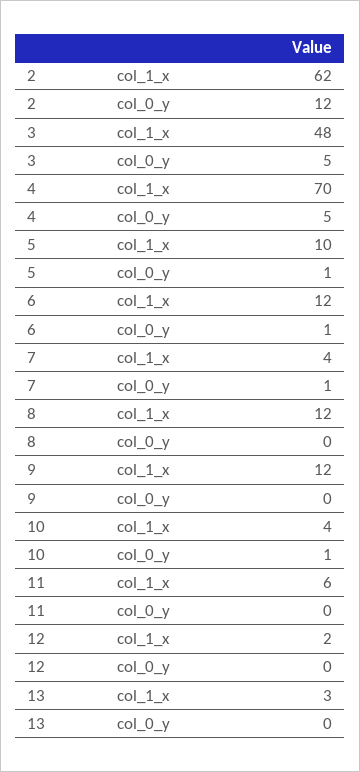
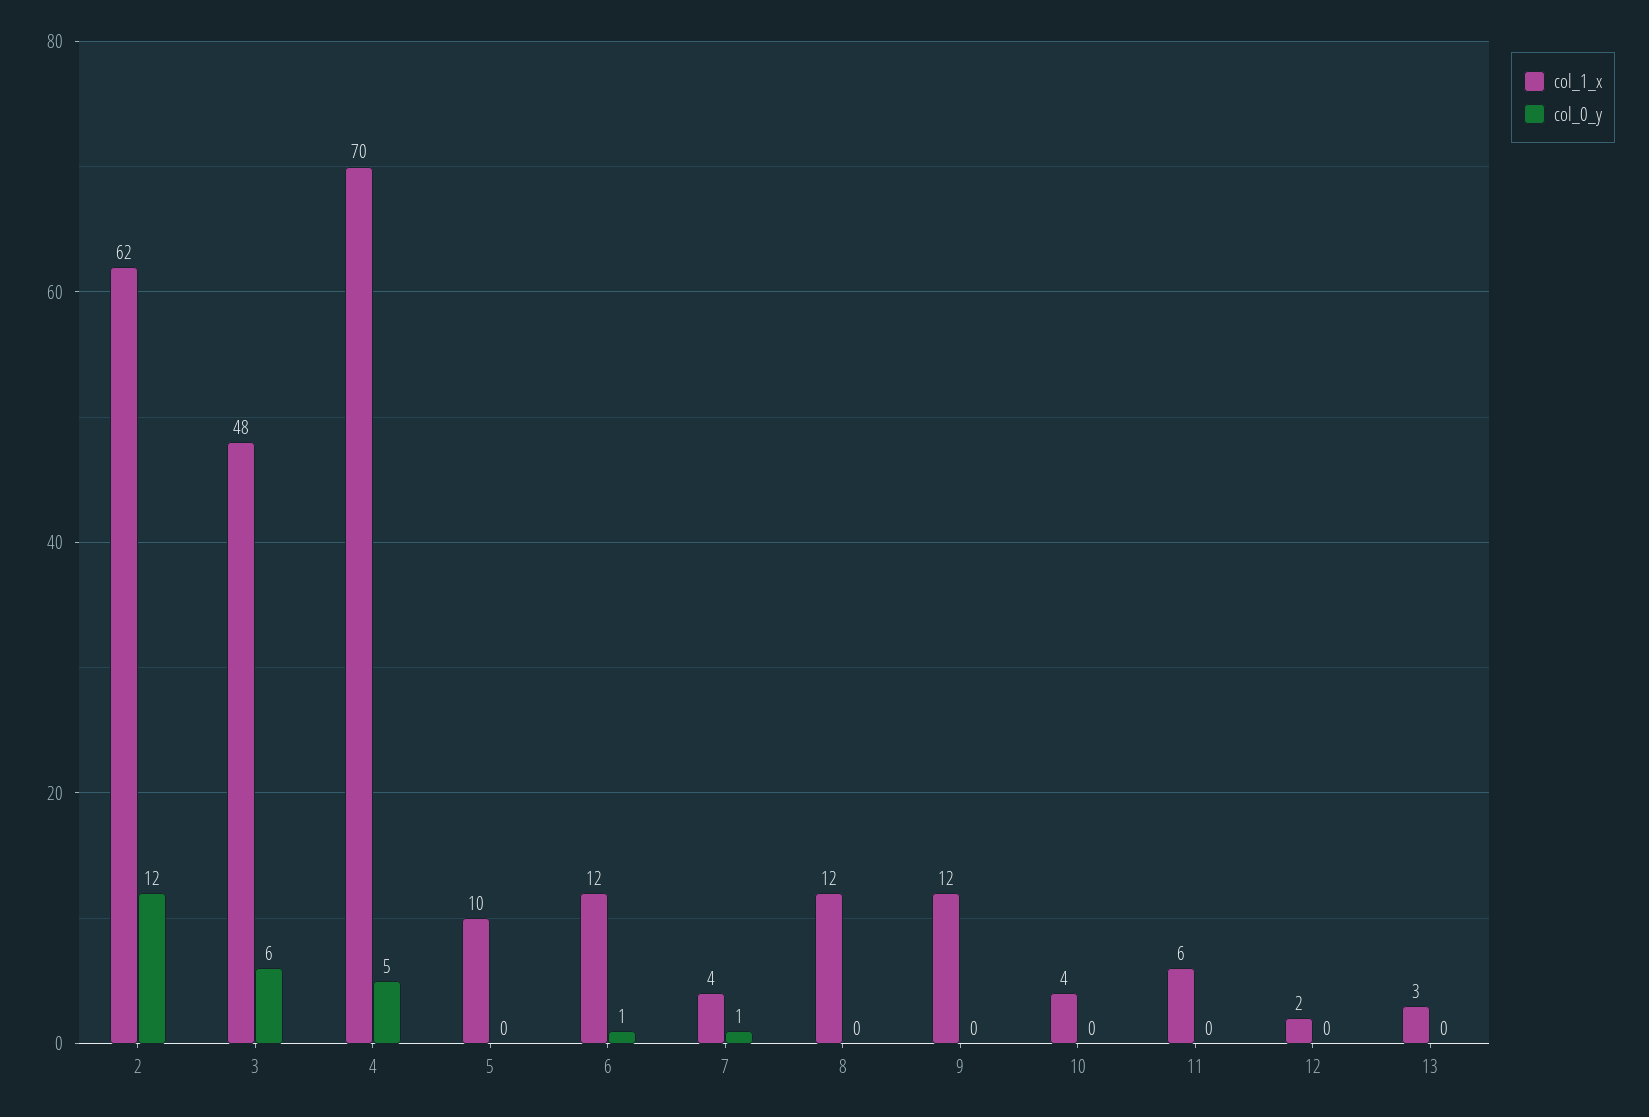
  {
    "col_1_x": {
      "2": 62,
      "3": 48,
      "4": 70,
      "5": 10,
      "6": 12,
      "7": 4,
      "8": 12,
      "9": 12,
      "10": 4,
      "11": 6,
      "12": 2,
      "13": 3
    },
    "col_0_y": {
      "2": 12,
-     "3": 5,
+     "3": 6,
      "4": 5,
-     "5": 1,
+     "5": 0,
      "6": 1,
      "7": 1,
      "8": 0,
      "9": 0,
-     "10": 1,
+     "10": 0,
      "11": 0,
      "12": 0,
      "13": 0
    }
  }

